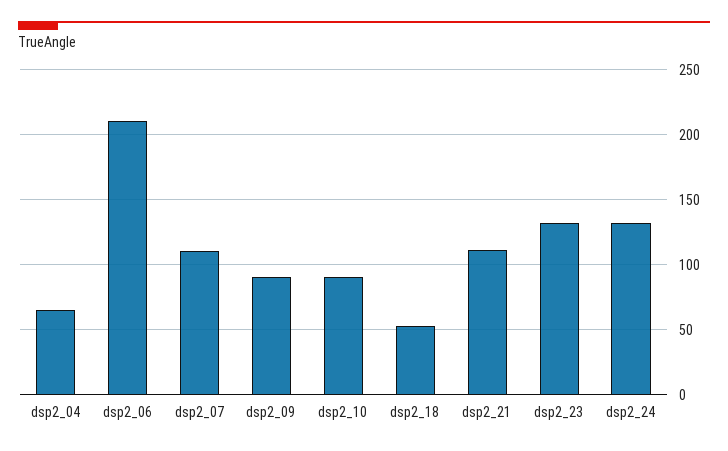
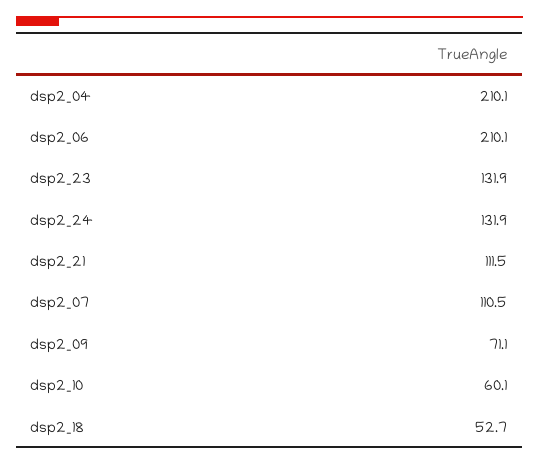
  {
-   "dsp2_04": 65,
+   "dsp2_04": 210.1,
    "dsp2_06": 210.1,
    "dsp2_07": 110.5,
-   "dsp2_09": 90,
+   "dsp2_09": 71.1,
-   "dsp2_10": 90,
+   "dsp2_10": 60.1,
    "dsp2_18": 52.7,
    "dsp2_21": 111.5,
    "dsp2_23": 131.9,
    "dsp2_24": 131.9
  }

